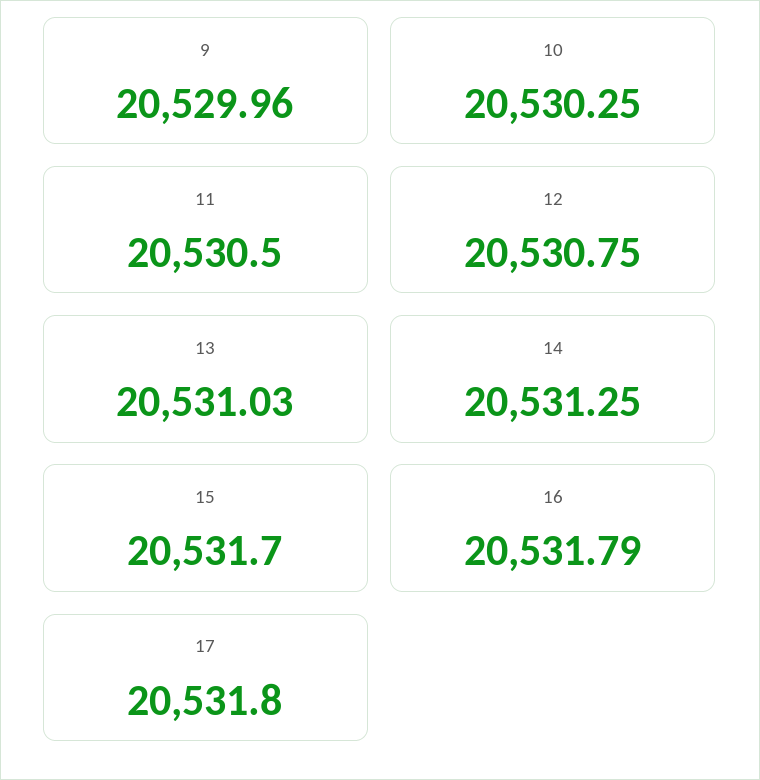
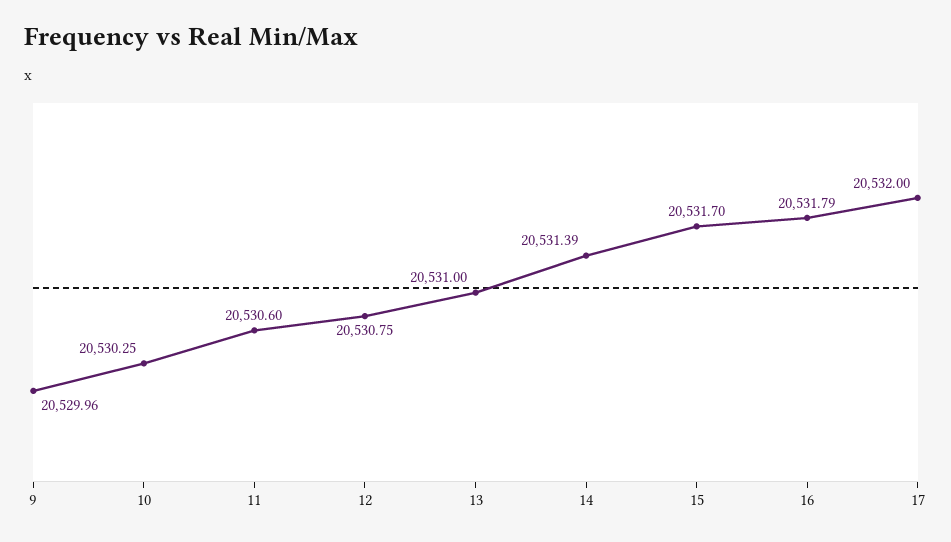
  {
    "9": 20529.96,
    "10": 20530.25,
-   "11": 20530.5,
+   "11": 20530.6,
    "12": 20530.75,
-   "13": 20531.03,
+   "13": 20531,
-   "14": 20531.25,
+   "14": 20531.39,
    "15": 20531.7,
    "16": 20531.79,
-   "17": 20531.8
+   "17": 20532
  }

